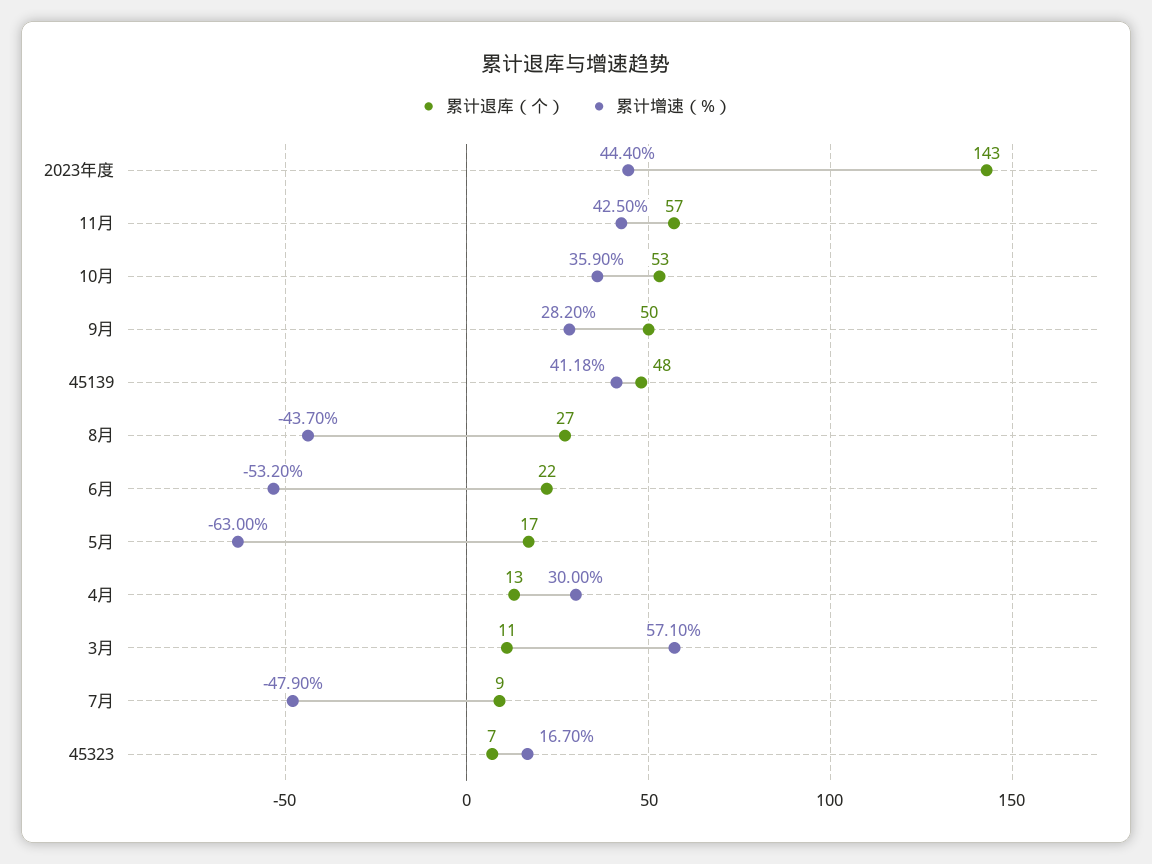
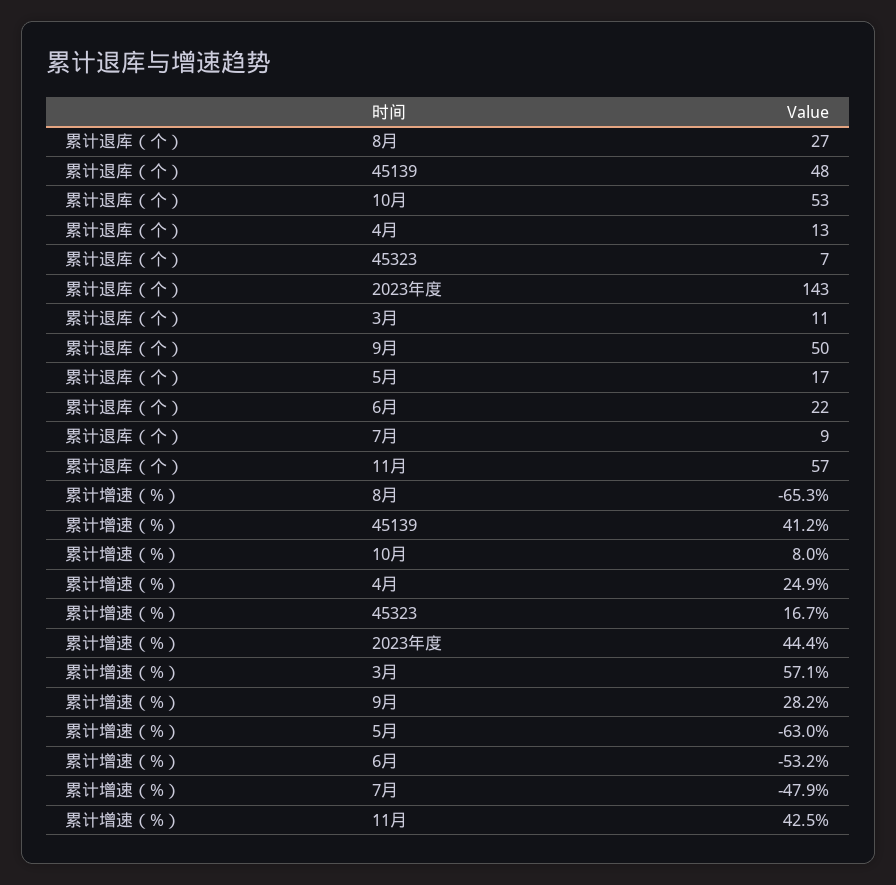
  {
    "累计退库（个）": {
      "2023年度": 143,
      "11月": 57,
      "10月": 53,
      "9月": 50,
      "45139": 48,
      "8月": 27,
      "6月": 22,
      "5月": 17,
      "4月": 13,
      "3月": 11,
      "7月": 9,
      "45323": 7
    },
    "累计增速（%）": {
      "2023年度": 44.4,
      "11月": 42.5,
-     "10月": 35.9,
+     "10月": 8,
      "9月": 28.2,
      "45139": 41.18,
-     "8月": -43.7,
+     "8月": -65.3,
      "6月": -53.2,
      "5月": -63,
-     "4月": 30,
+     "4月": 24.9,
      "3月": 57.1,
      "7月": -47.9,
      "45323": 16.7
    }
  }

